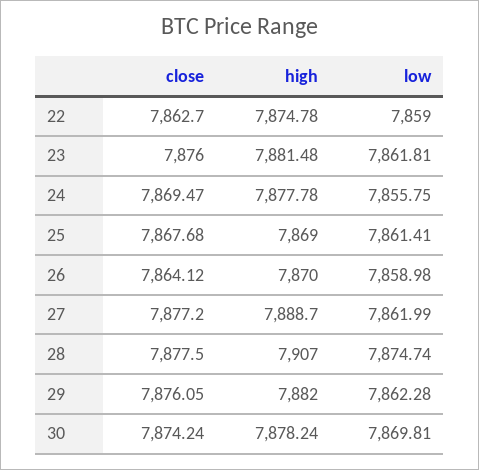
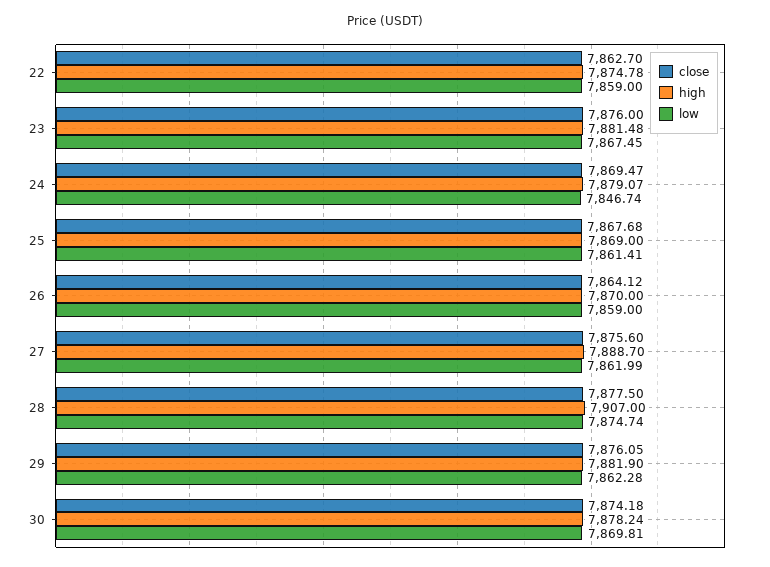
  {
    "close": {
      "22": 7862.7,
      "23": 7876,
      "24": 7869.47,
      "25": 7867.68,
      "26": 7864.12,
-     "27": 7877.2,
+     "27": 7875.6,
      "28": 7877.5,
      "29": 7876.05,
-     "30": 7874.24
+     "30": 7874.18
    },
    "high": {
      "22": 7874.78,
      "23": 7881.48,
-     "24": 7877.78,
+     "24": 7879.07,
      "25": 7869,
      "26": 7870,
      "27": 7888.7,
      "28": 7907,
-     "29": 7882,
+     "29": 7881.9,
      "30": 7878.24
    },
    "low": {
      "22": 7859,
-     "23": 7861.81,
+     "23": 7867.45,
-     "24": 7855.75,
+     "24": 7846.74,
      "25": 7861.41,
-     "26": 7858.98,
+     "26": 7859,
      "27": 7861.99,
      "28": 7874.74,
      "29": 7862.28,
      "30": 7869.81
    }
  }

